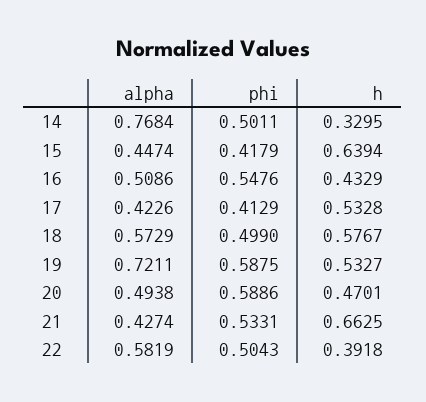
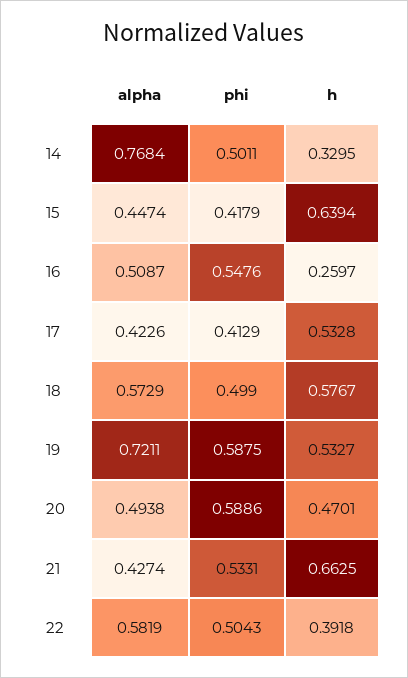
  {
    "alpha": {
      "14": 0.7684,
      "15": 0.4474,
-     "16": 0.5086,
+     "16": 0.5087,
      "17": 0.4226,
      "18": 0.5729,
      "19": 0.7211,
      "20": 0.4938,
      "21": 0.4274,
      "22": 0.5819
    },
    "phi": {
      "14": 0.5011,
      "15": 0.4179,
      "16": 0.5476,
      "17": 0.4129,
      "18": 0.499,
      "19": 0.5875,
      "20": 0.5886,
      "21": 0.5331,
      "22": 0.5043
    },
    "h": {
      "14": 0.3295,
      "15": 0.6394,
-     "16": 0.4329,
+     "16": 0.2597,
      "17": 0.5328,
      "18": 0.5767,
      "19": 0.5327,
      "20": 0.4701,
      "21": 0.6625,
      "22": 0.3918
    }
  }

